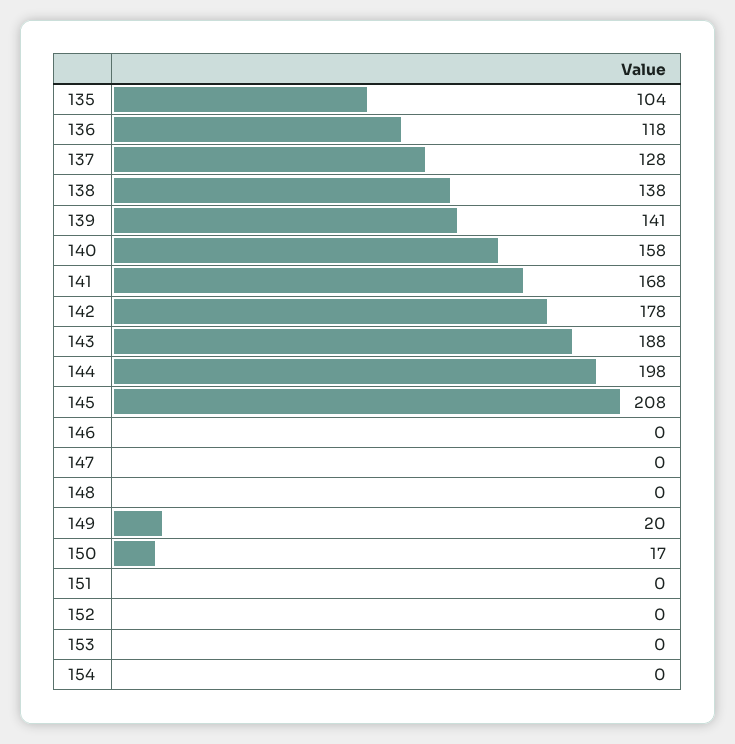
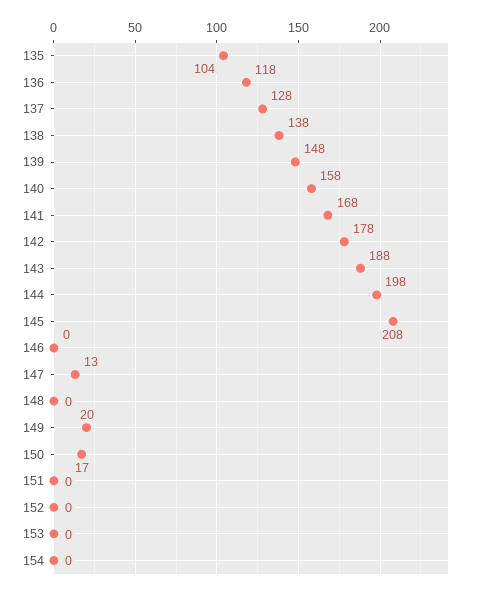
  {
    "135": 104,
    "136": 118,
    "137": 128,
    "138": 138,
-   "139": 141,
+   "139": 148,
    "140": 158,
    "141": 168,
    "142": 178,
    "143": 188,
    "144": 198,
    "145": 208,
    "146": 0,
-   "147": 0,
+   "147": 13,
    "148": 0,
    "149": 20,
    "150": 17,
    "151": 0,
    "152": 0,
    "153": 0,
    "154": 0
  }

